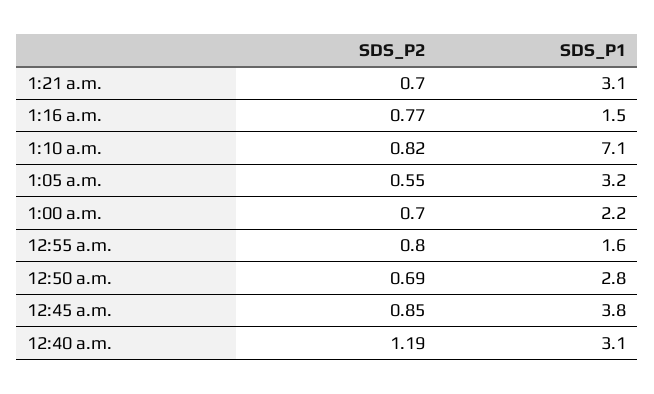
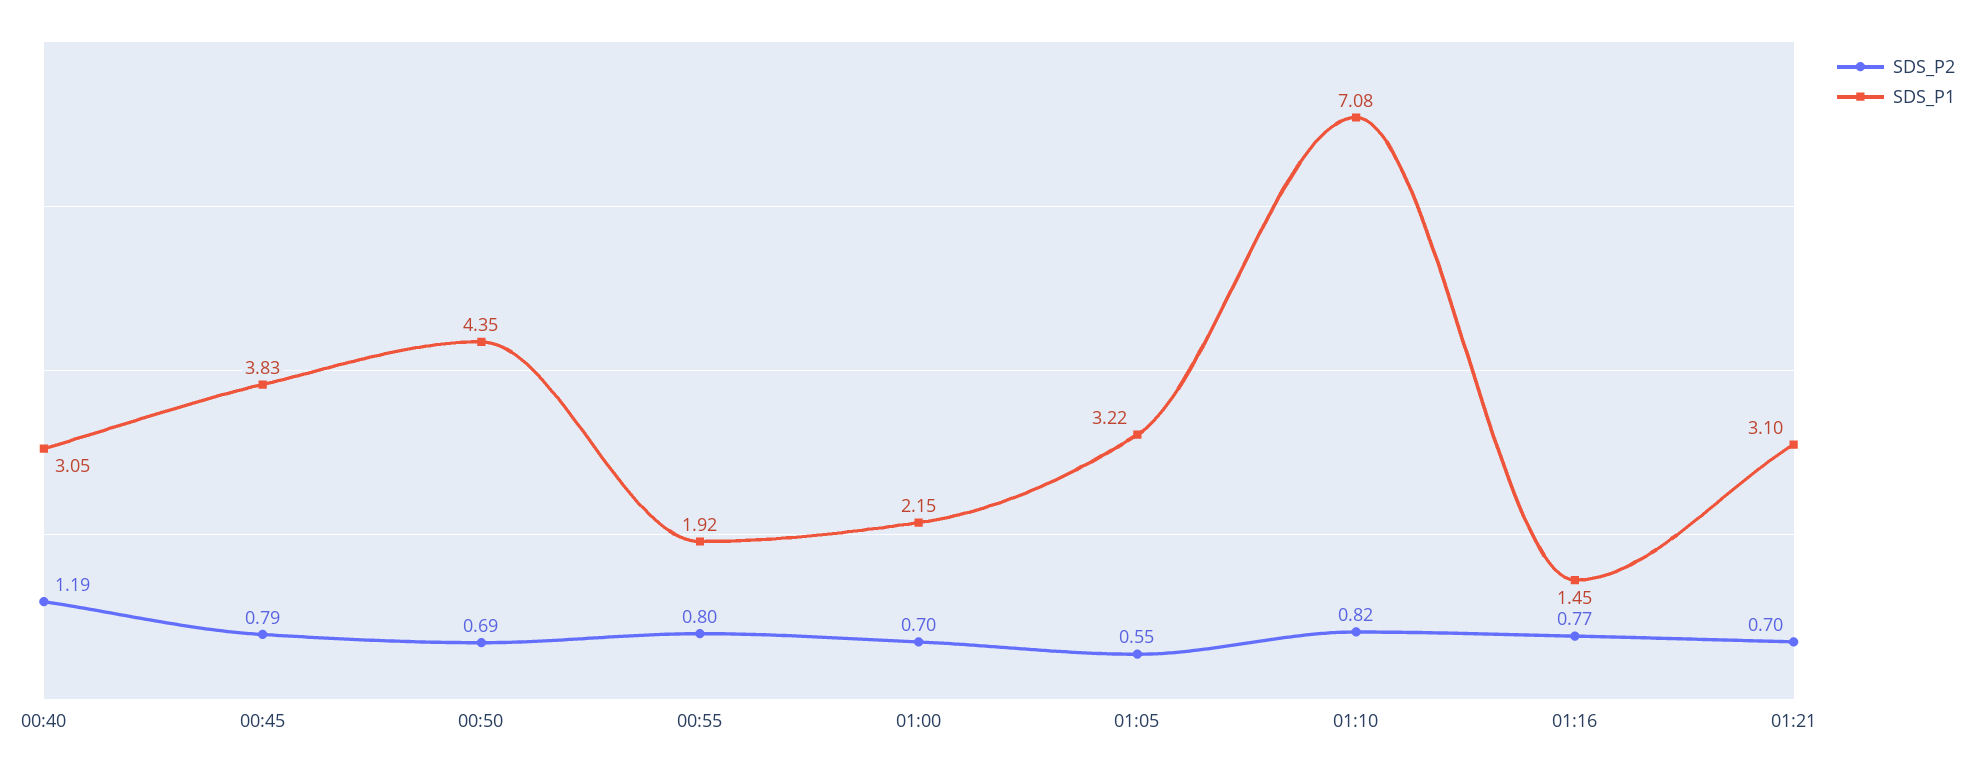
  {
    "SDS_P2": {
      "1:21 a.m.": 0.7,
      "1:16 a.m.": 0.77,
      "1:10 a.m.": 0.82,
      "1:05 a.m.": 0.55,
      "1:00 a.m.": 0.7,
      "12:55 a.m.": 0.8,
      "12:50 a.m.": 0.69,
-     "12:45 a.m.": 0.85,
+     "12:45 a.m.": 0.79,
      "12:40 a.m.": 1.19
    },
    "SDS_P1": {
      "1:21 a.m.": 3.1,
      "1:16 a.m.": 1.45,
      "1:10 a.m.": 7.08,
      "1:05 a.m.": 3.22,
      "1:00 a.m.": 2.15,
-     "12:55 a.m.": 1.6,
+     "12:55 a.m.": 1.92,
-     "12:50 a.m.": 2.8,
+     "12:50 a.m.": 4.35,
      "12:45 a.m.": 3.83,
      "12:40 a.m.": 3.05
    }
  }

